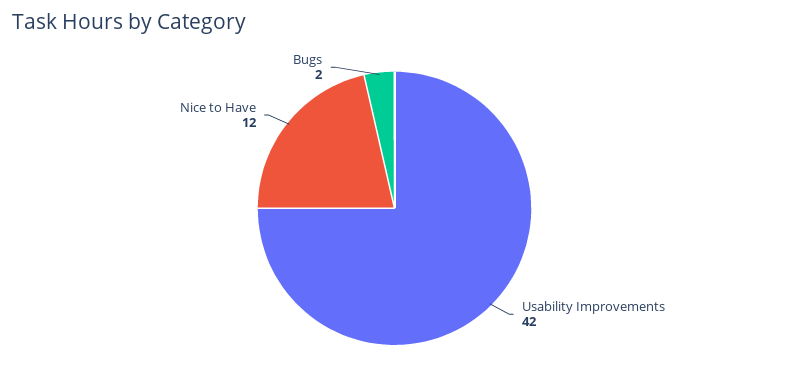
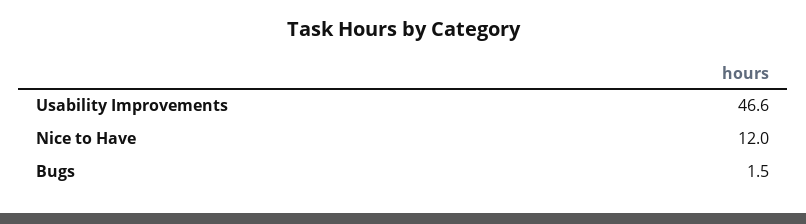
  {
-   "Usability Improvements": 42,
+   "Usability Improvements": 46.6,
    "Nice to Have": 12,
    "Bugs": 1.5
  }

